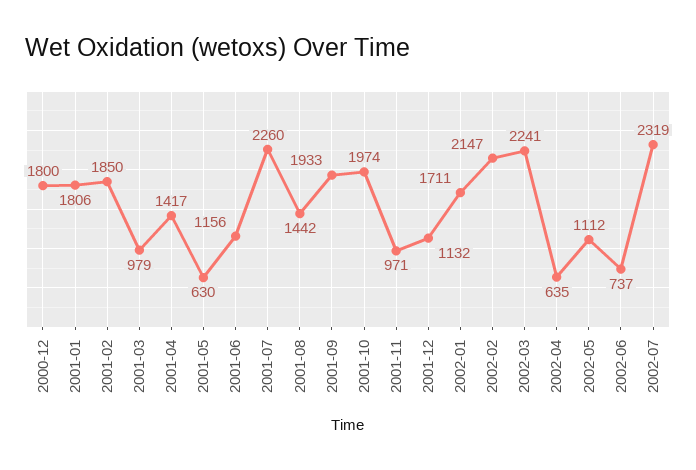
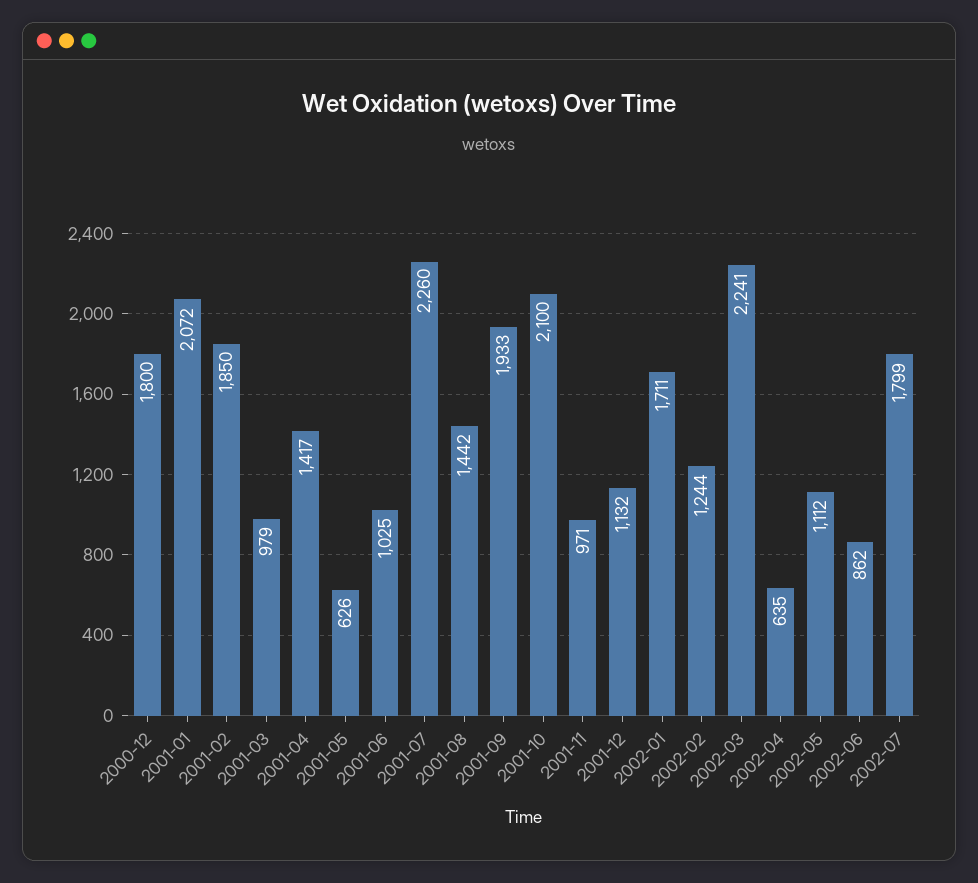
  {
    "2000-12": 1800,
-   "2001-01": 1806,
+   "2001-01": 2072,
    "2001-02": 1850,
    "2001-03": 979,
    "2001-04": 1417,
-   "2001-05": 630,
+   "2001-05": 626,
-   "2001-06": 1156,
+   "2001-06": 1025,
    "2001-07": 2260,
    "2001-08": 1442,
    "2001-09": 1933,
-   "2001-10": 1974,
+   "2001-10": 2100,
    "2001-11": 971,
    "2001-12": 1132,
    "2002-01": 1711,
-   "2002-02": 2147,
+   "2002-02": 1244,
    "2002-03": 2241,
    "2002-04": 635,
    "2002-05": 1112,
-   "2002-06": 737,
+   "2002-06": 862,
-   "2002-07": 2319
+   "2002-07": 1799
  }

